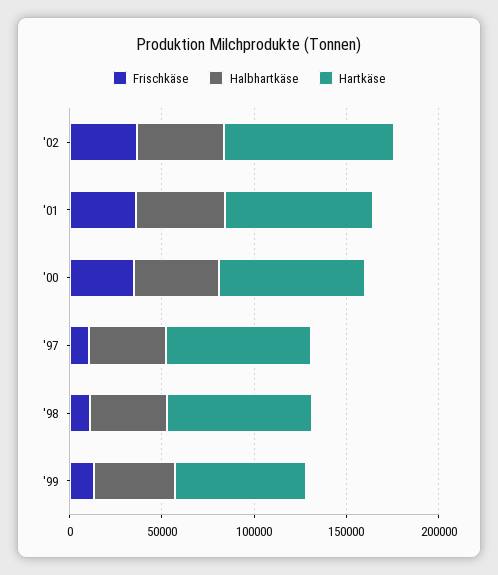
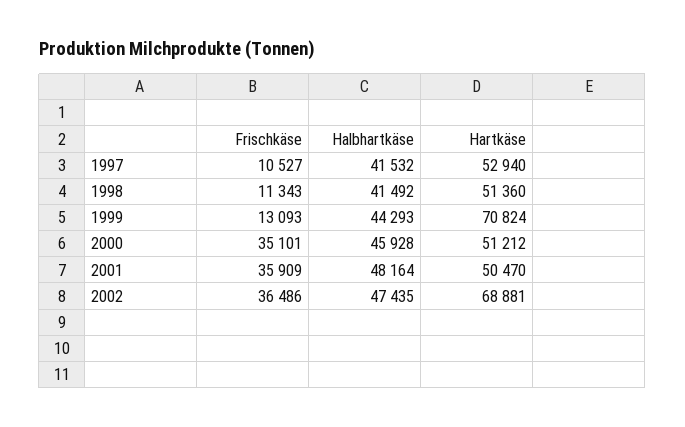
  {
    "Frischkäse": {
      "'02": 36486,
      "'01": 35909,
      "'00": 35101,
      "'97": 10527,
      "'98": 11343,
      "'99": 13093
    },
    "Halbhartkäse": {
      "'02": 47435,
      "'01": 48164,
      "'00": 45928,
      "'97": 41532,
      "'98": 41492,
      "'99": 44293
    },
    "Hartkäse": {
-     "'02": 90000,
+     "'02": 68881,
-     "'01": 80000,
+     "'01": 50470,
-     "'00": 80000,
+     "'00": 51212,
-     "'97": 80000,
+     "'97": 52940,
-     "'98": 80000,
+     "'98": 51360,
      "'99": 70824
    }
  }

